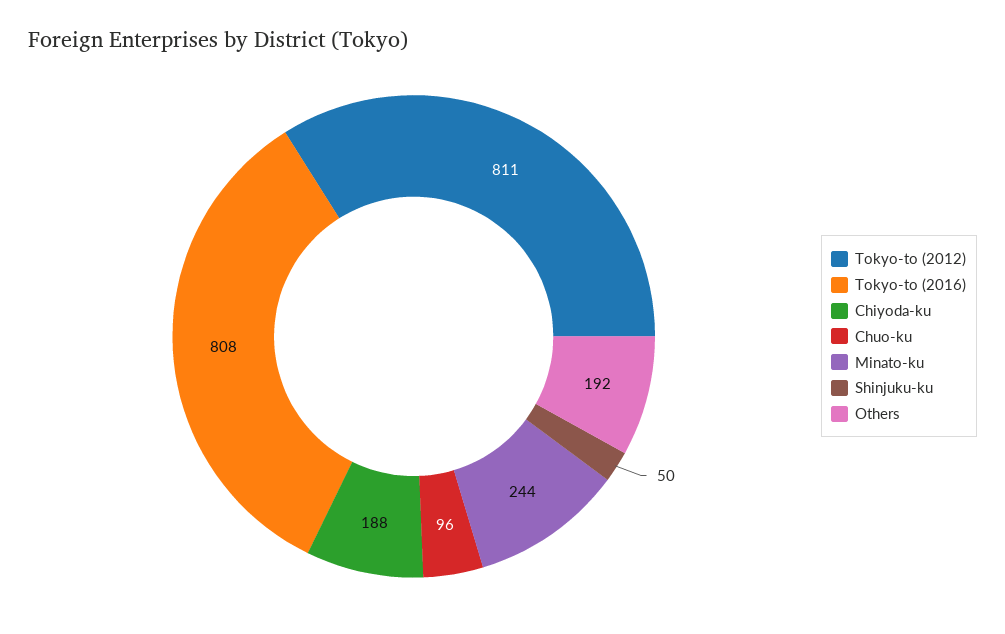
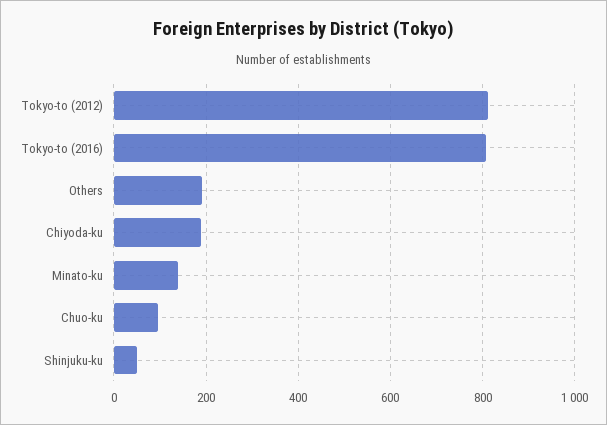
  {
    "Tokyo-to (2012)": 811,
    "Tokyo-to (2016)": 808,
    "Chiyoda-ku": 188,
    "Chuo-ku": 96,
-   "Minato-ku": 244,
+   "Minato-ku": 140,
    "Shinjuku-ku": 50,
    "Others": 192
  }

